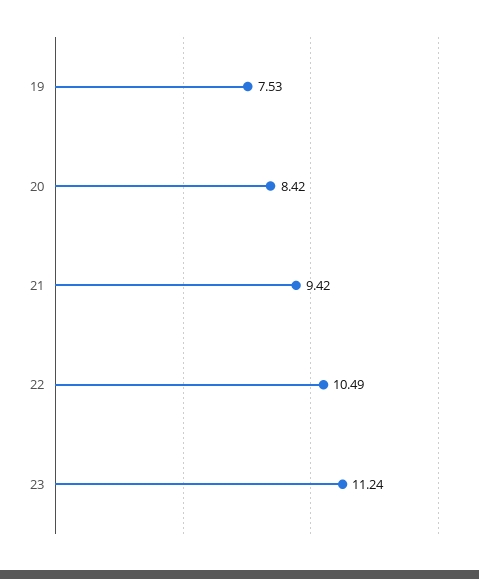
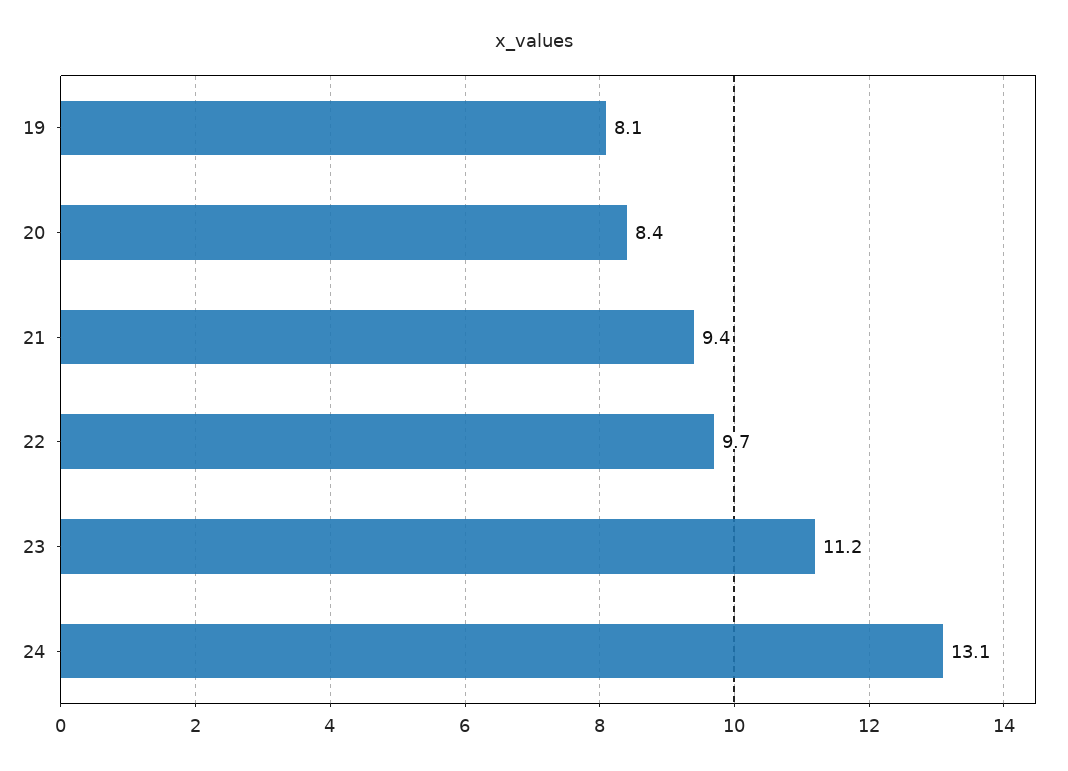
  {
-   "19": 7.53,
+   "19": 8.1,
    "20": 8.42,
    "21": 9.42,
-   "22": 10.49,
+   "22": 9.7,
-   "23": 11.24
+   "23": 11.24,
+   "24": 13.1
  }

